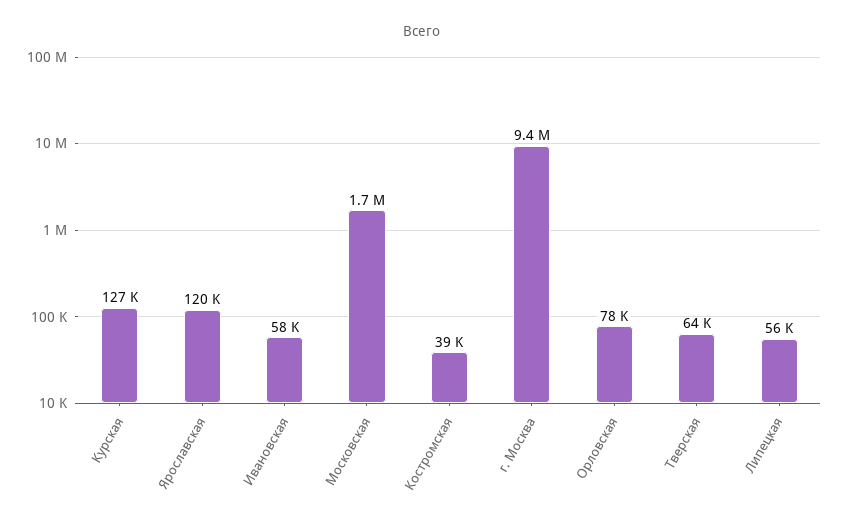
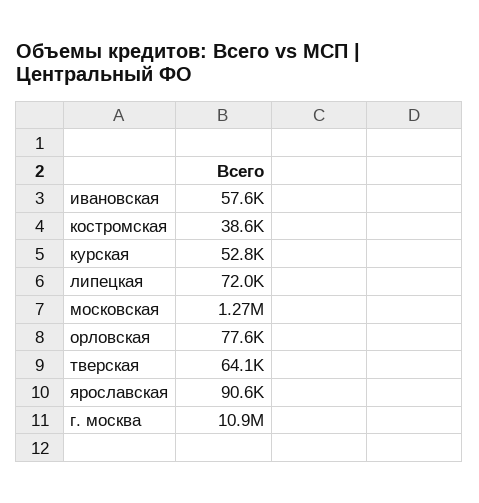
  {
-   "Курская": 127000,
+   "Курская": 52800,
-   "Ярославская": 120000,
+   "Ярославская": 90600,
    "Ивановская": 57600,
-   "Московская": 1700000,
+   "Московская": 1270000,
    "Костромская": 38600,
-   "г. Москва": 9400000,
+   "г. Москва": 10900000,
    "Орловская": 77600,
    "Тверская": 64100,
-   "Липецкая": 56000
+   "Липецкая": 72000
  }

